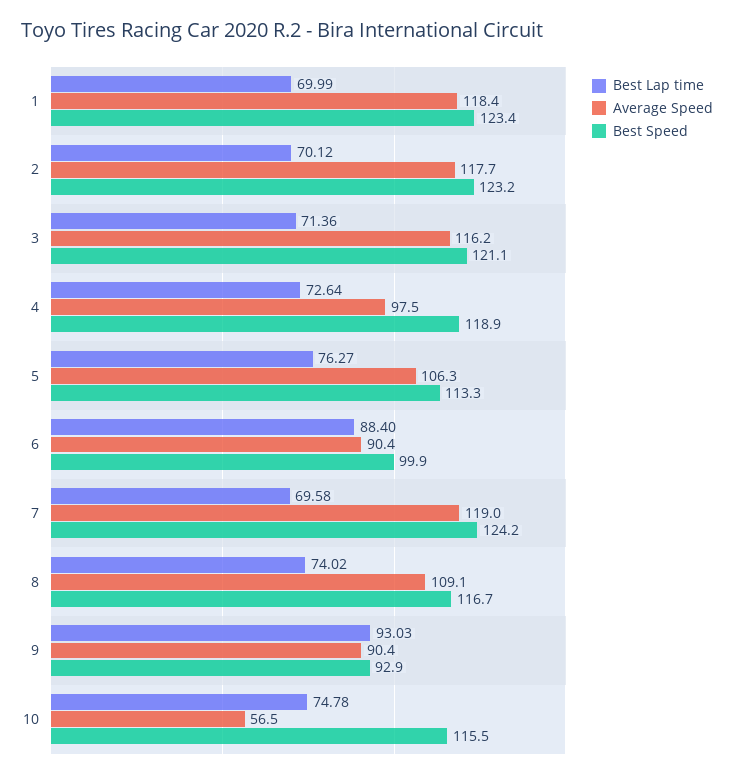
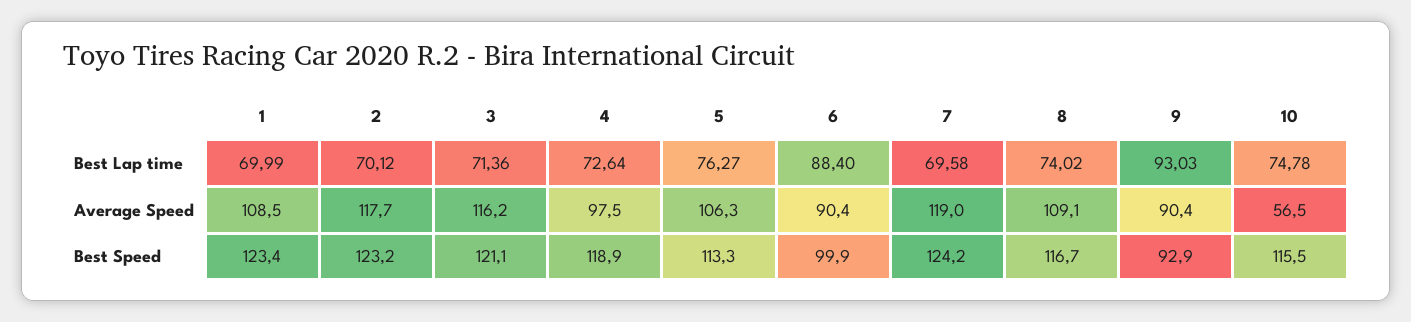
  {
    "Best Lap time": {
      "1": 69.99,
      "2": 70.12,
      "3": 71.36,
      "4": 72.64,
      "5": 76.27,
      "6": 88.4,
      "7": 69.58,
      "8": 74.02,
      "9": 93.03,
      "10": 74.78
    },
    "Average Speed": {
-     "1": 118.4,
+     "1": 108.5,
      "2": 117.7,
      "3": 116.2,
      "4": 97.5,
      "5": 106.3,
      "6": 90.4,
      "7": 119,
      "8": 109.1,
      "9": 90.4,
      "10": 56.5
    },
    "Best Speed": {
      "1": 123.4,
      "2": 123.2,
      "3": 121.1,
      "4": 118.9,
      "5": 113.3,
      "6": 99.9,
      "7": 124.2,
      "8": 116.7,
      "9": 92.9,
      "10": 115.5
    }
  }

